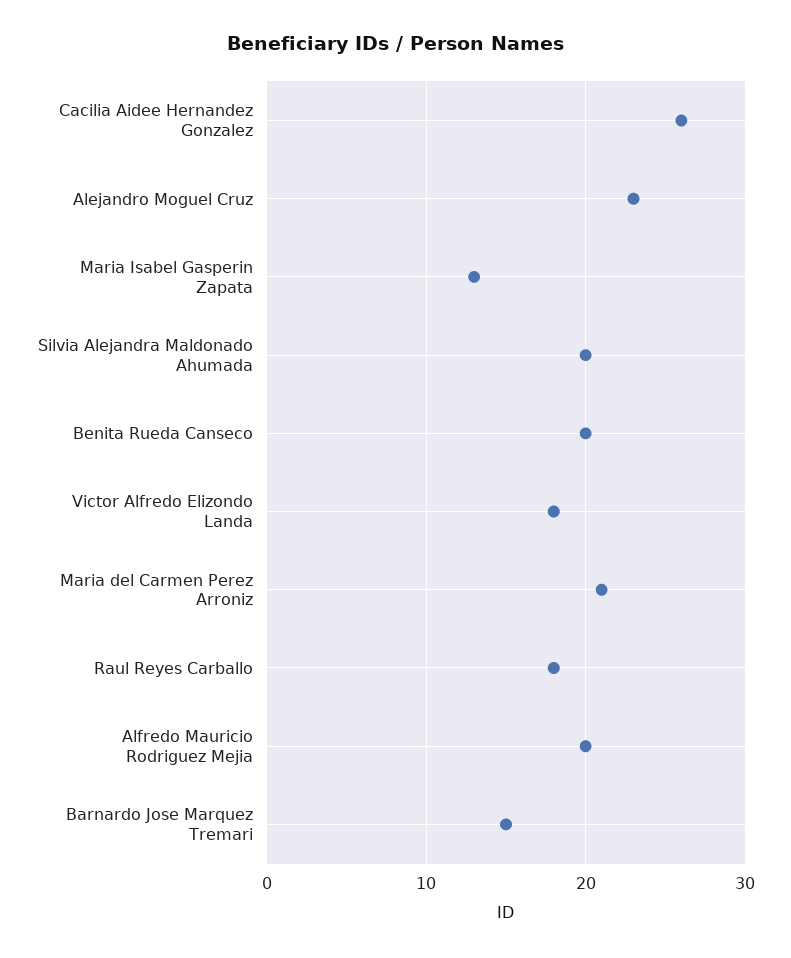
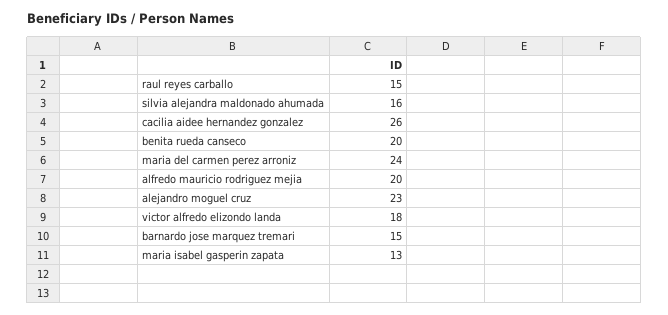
  {
    "Cacilia Aidee Hernandez Gonzalez": 26,
    "Alejandro Moguel Cruz": 23,
    "Maria Isabel Gasperin Zapata": 13,
-   "Silvia Alejandra Maldonado Ahumada": 20,
+   "Silvia Alejandra Maldonado Ahumada": 16,
    "Benita Rueda Canseco": 20,
    "Victor Alfredo Elizondo Landa": 18,
-   "Maria del Carmen Perez Arroniz": 21,
+   "Maria del Carmen Perez Arroniz": 24,
-   "Raul Reyes Carballo": 18,
+   "Raul Reyes Carballo": 15,
    "Alfredo Mauricio Rodriguez Mejia": 20,
    "Barnardo Jose Marquez Tremari": 15
  }

